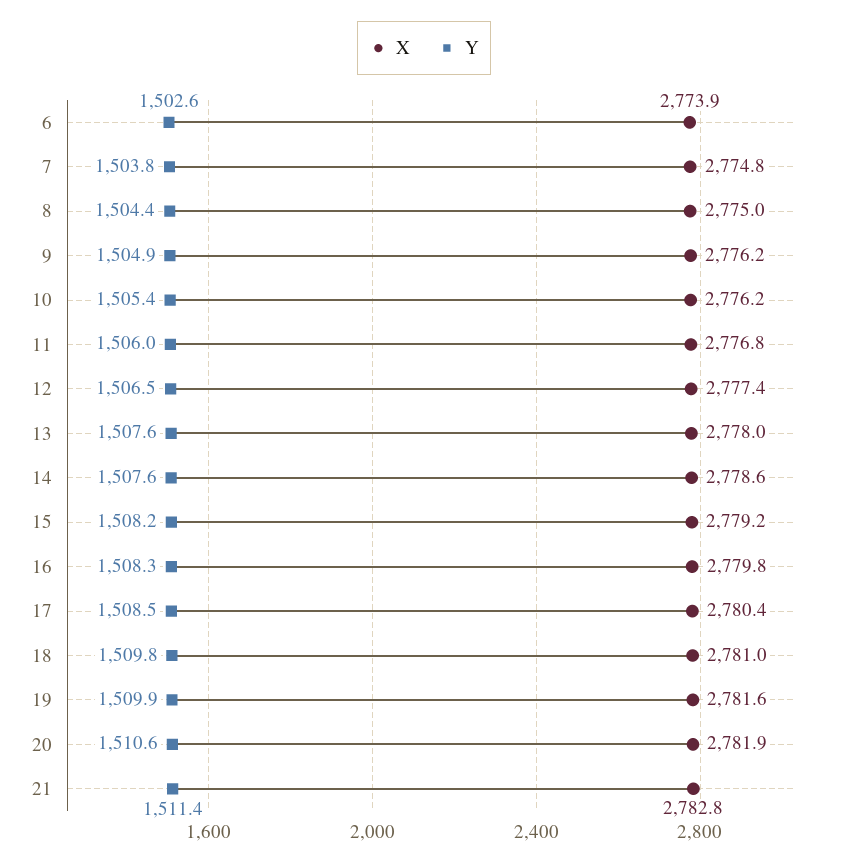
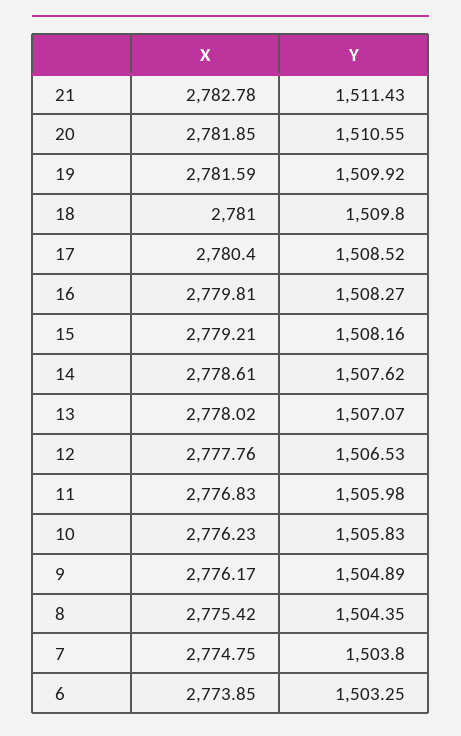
  {
    "X": {
      "6": 2773.85,
      "7": 2774.75,
-     "8": 2775,
+     "8": 2775.42,
      "9": 2776.17,
      "10": 2776.23,
      "11": 2776.83,
-     "12": 2777.4,
+     "12": 2777.76,
      "13": 2778.02,
      "14": 2778.61,
      "15": 2779.21,
      "16": 2779.81,
      "17": 2780.4,
      "18": 2781,
      "19": 2781.59,
      "20": 2781.85,
      "21": 2782.78
    },
    "Y": {
-     "6": 1502.6,
+     "6": 1503.25,
      "7": 1503.8,
      "8": 1504.35,
      "9": 1504.89,
-     "10": 1505.4,
+     "10": 1505.83,
      "11": 1505.98,
      "12": 1506.53,
-     "13": 1507.6,
+     "13": 1507.07,
      "14": 1507.62,
      "15": 1508.16,
      "16": 1508.27,
      "17": 1508.52,
      "18": 1509.8,
      "19": 1509.92,
      "20": 1510.55,
      "21": 1511.43
    }
  }

